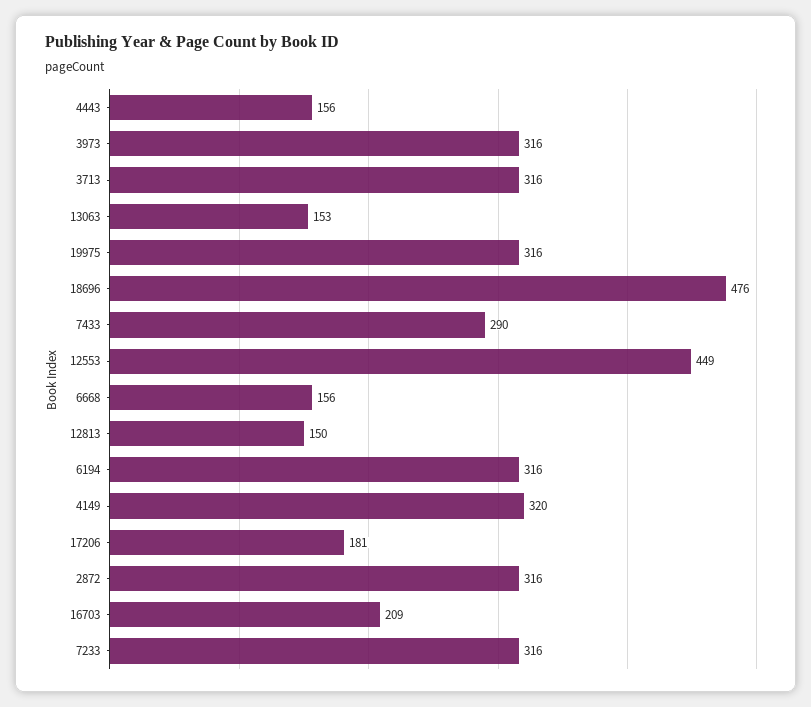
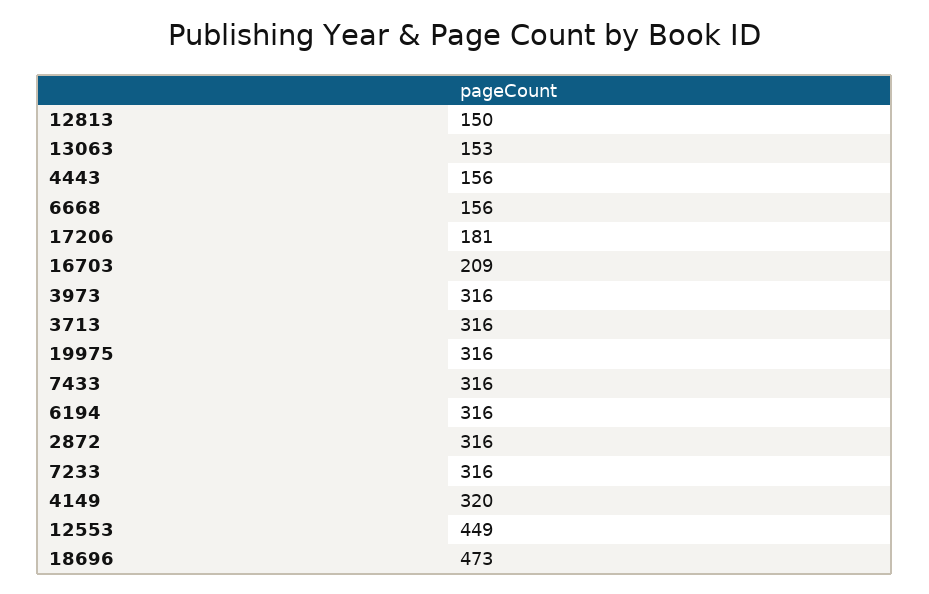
  {
    "4443": 156,
    "3973": 316,
    "3713": 316,
    "13063": 153,
    "19975": 316,
-   "18696": 476,
+   "18696": 473,
-   "7433": 290,
+   "7433": 316,
    "12553": 449,
    "6668": 156,
    "12813": 150,
    "6194": 316,
    "4149": 320,
    "17206": 181,
    "2872": 316,
    "16703": 209,
    "7233": 316
  }

